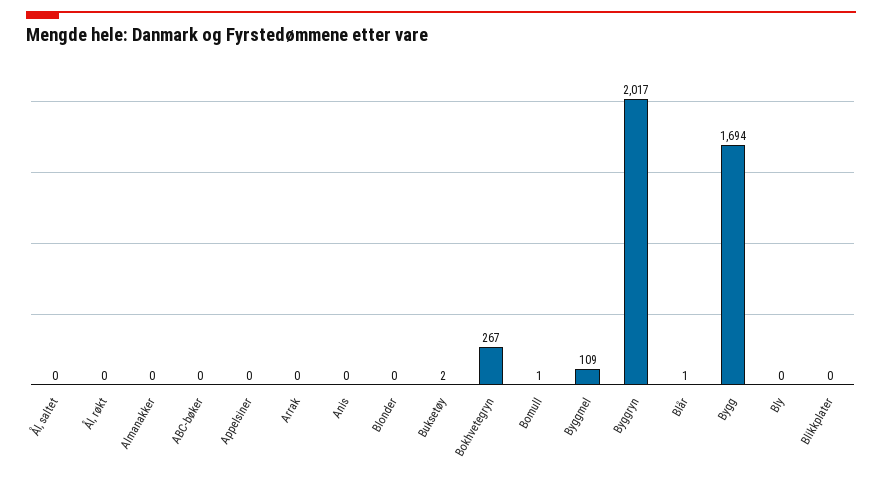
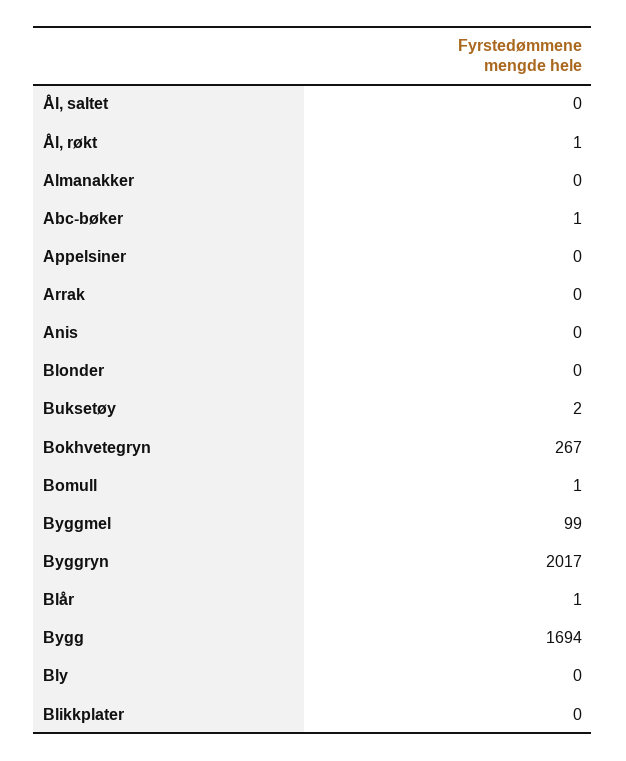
  {
    "Ål, saltet": 0,
-   "Ål, røkt": 0,
+   "Ål, røkt": 1,
    "Almanakker": 0,
-   "ABC-bøker": 0,
+   "ABC-bøker": 1,
    "Appelsiner": 0,
    "Arrak": 0,
    "Anis": 0,
    "Blonder": 0,
    "Buksetøy": 2,
    "Bokhvetegryn": 267,
    "Bomull": 1,
-   "Byggmel": 109,
+   "Byggmel": 99,
    "Byggryn": 2017,
    "Blår": 1,
    "Bygg": 1694,
    "Bly": 0,
    "Blikkplater": 0
  }

